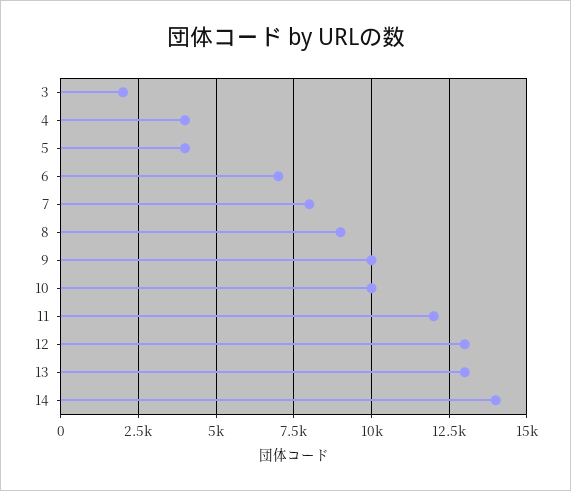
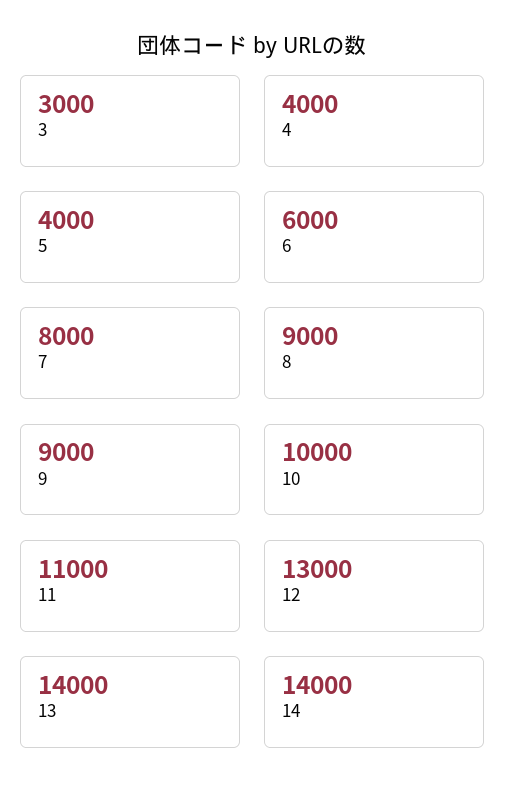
  {
-   "3": 2000,
+   "3": 3000,
    "4": 4000,
    "5": 4000,
-   "6": 7000,
+   "6": 6000,
    "7": 8000,
    "8": 9000,
-   "9": 10000,
+   "9": 9000,
    "10": 10000,
-   "11": 12000,
+   "11": 11000,
    "12": 13000,
-   "13": 13000,
+   "13": 14000,
    "14": 14000
  }

